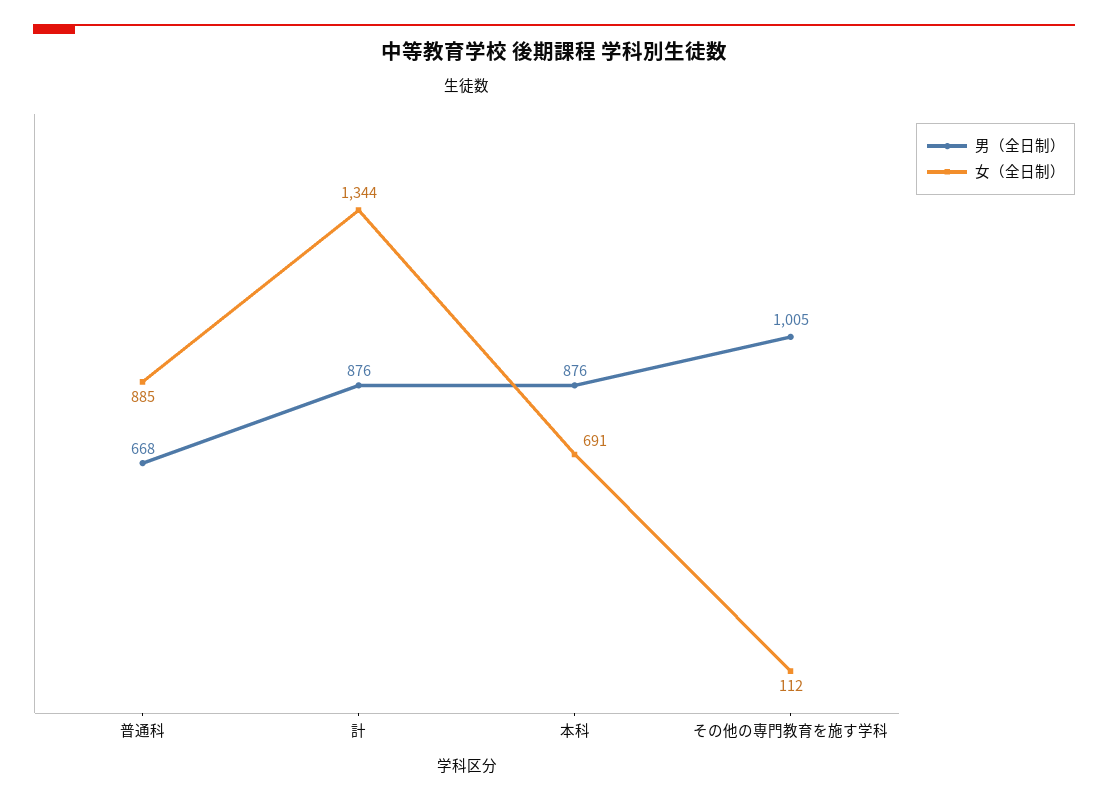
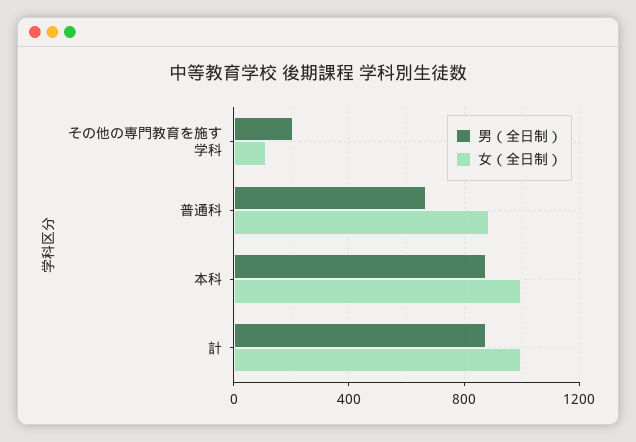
  {
    "男（全日制）": {
      "普通科": 668,
      "計": 876,
      "本科": 876,
-     "その他の専門教育を施す学科": 1005
+     "その他の専門教育を施す学科": 200
    },
    "女（全日制）": {
      "普通科": 885,
-     "計": 1344,
+     "計": 1000,
-     "本科": 691,
+     "本科": 1000,
      "その他の専門教育を施す学科": 112
    }
  }

